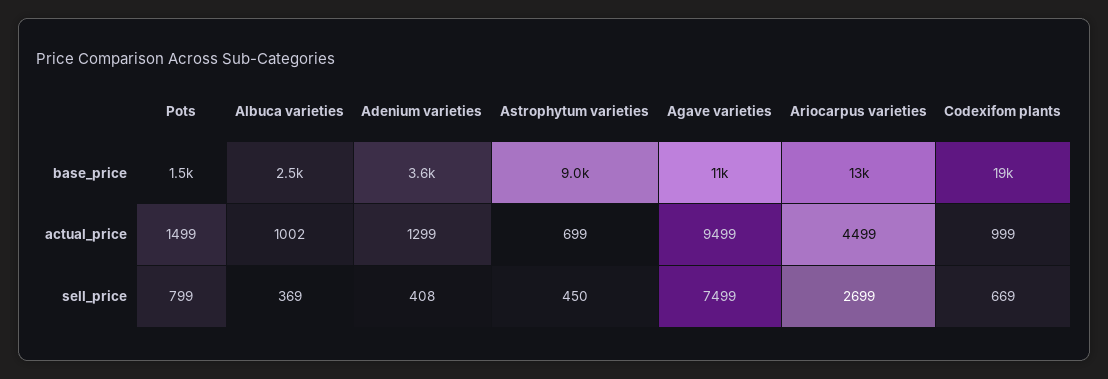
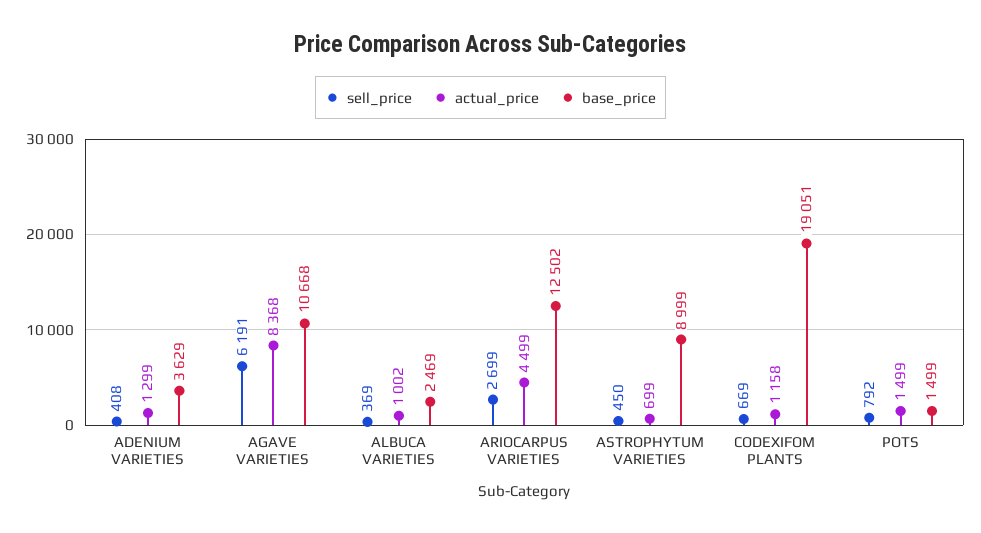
  {
    "base_price": {
      "Pots": 1499,
      "Albuca varieties": 2469,
      "Adenium varieties": 3629,
      "Astrophytum varieties": 8999,
      "Agave varieties": 10668,
      "Ariocarpus varieties": 12502,
      "Codexifom plants": 19051
    },
    "actual_price": {
      "Pots": 1499,
      "Albuca varieties": 1002,
      "Adenium varieties": 1299,
      "Astrophytum varieties": 699,
-     "Agave varieties": 9499,
+     "Agave varieties": 8368,
      "Ariocarpus varieties": 4499,
-     "Codexifom plants": 999
+     "Codexifom plants": 1158
    },
    "sell_price": {
-     "Pots": 799,
+     "Pots": 792,
      "Albuca varieties": 369,
      "Adenium varieties": 408,
      "Astrophytum varieties": 450,
-     "Agave varieties": 7499,
+     "Agave varieties": 6191,
      "Ariocarpus varieties": 2699,
      "Codexifom plants": 669
    }
  }

